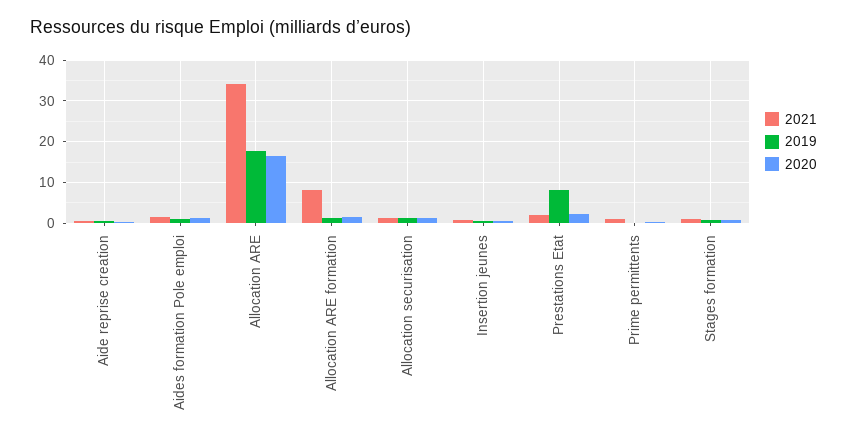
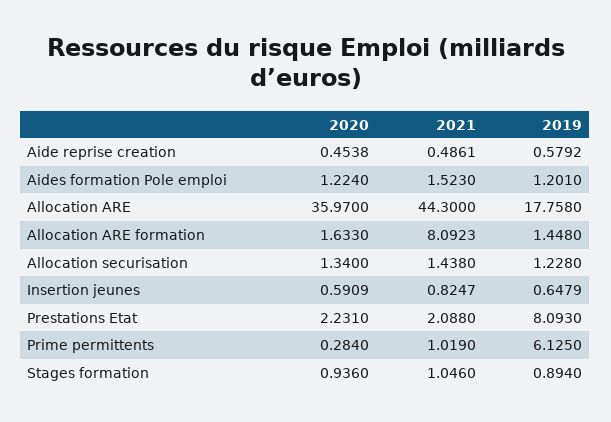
  {
    "2021": {
      "Aide reprise creation": 0.4861,
      "Aides formation Pole emploi": 1.523,
-     "Allocation ARE": 34,
+     "Allocation ARE": 44.3,
      "Allocation ARE formation": 8.0923,
      "Allocation securisation": 1.438,
      "Insertion jeunes": 0.8247,
      "Prestations Etat": 2.088,
      "Prime permittents": 1.019,
      "Stages formation": 1.046
    },
    "2019": {
      "Aide reprise creation": 0.5792,
      "Aides formation Pole emploi": 1.201,
      "Allocation ARE": 17.758,
      "Allocation ARE formation": 1.448,
      "Allocation securisation": 1.228,
      "Insertion jeunes": 0.6479,
      "Prestations Etat": 8.093,
-     "Prime permittents": 0,
+     "Prime permittents": 6.125,
      "Stages formation": 0.894
    },
    "2020": {
      "Aide reprise creation": 0.4538,
      "Aides formation Pole emploi": 1.224,
-     "Allocation ARE": 16,
+     "Allocation ARE": 35.97,
      "Allocation ARE formation": 1.633,
      "Allocation securisation": 1.34,
      "Insertion jeunes": 0.5909,
      "Prestations Etat": 2.231,
      "Prime permittents": 0.284,
      "Stages formation": 0.936
    }
  }

